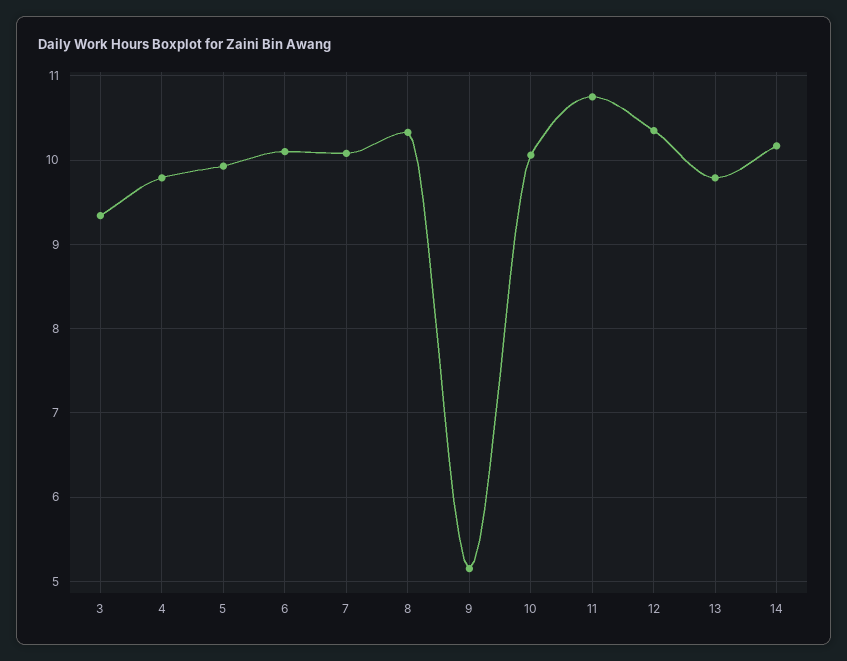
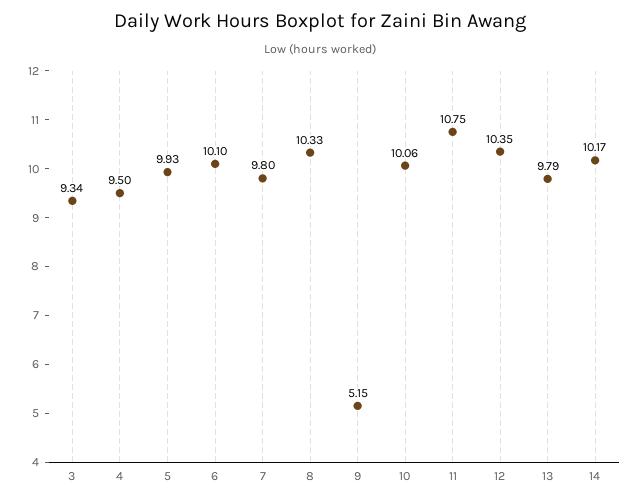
  {
    "3": 9.34,
-   "4": 9.8,
+   "4": 9.5,
    "5": 9.93,
    "6": 10.1,
-   "7": 10.1,
+   "7": 9.8,
    "8": 10.33,
    "9": 5.15,
    "10": 10.06,
    "11": 10.75,
    "12": 10.35,
    "13": 9.79,
    "14": 10.17
  }

